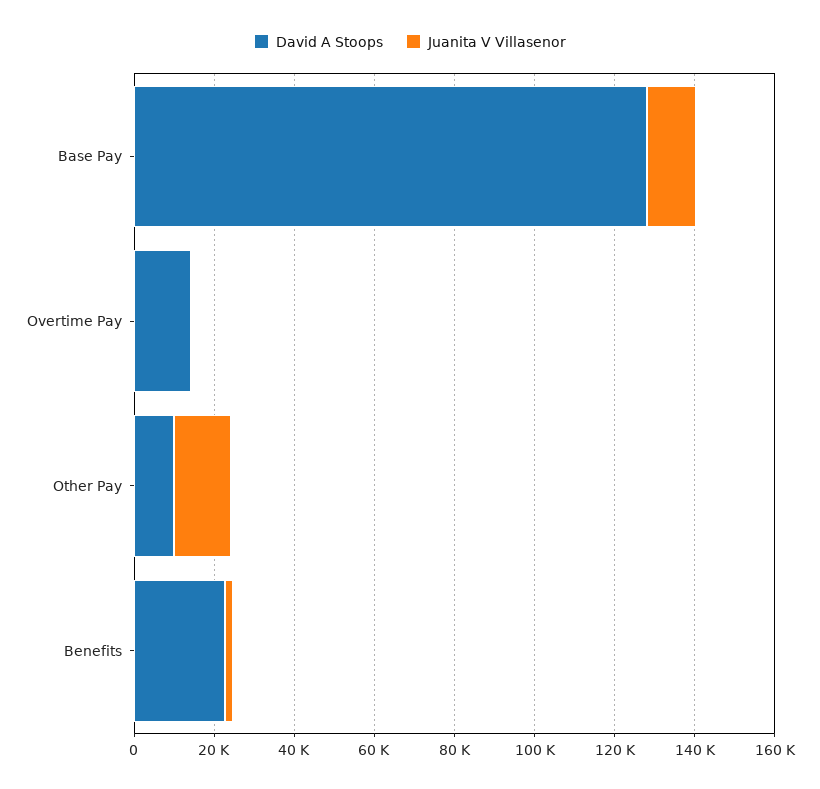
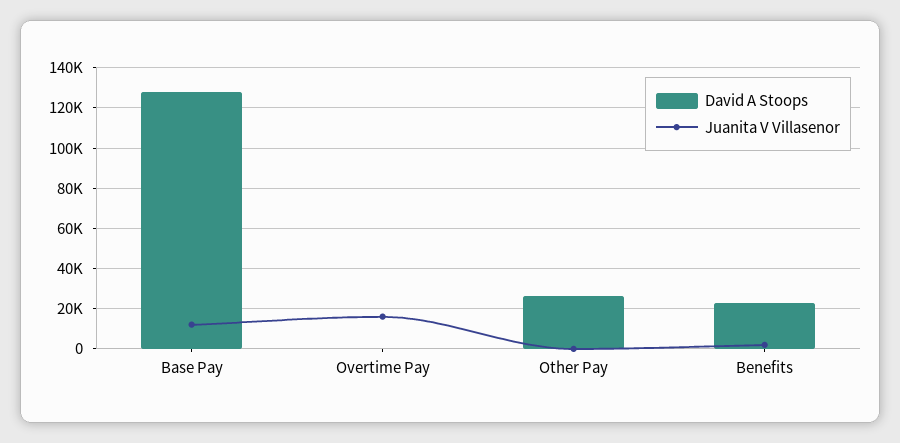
  {
    "David A Stoops": {
      "Base Pay": 130000,
-     "Overtime Pay": 15000,
+     "Overtime Pay": 0,
-     "Other Pay": 10000,
+     "Other Pay": 25000,
      "Benefits": 25000
    },
    "Juanita V Villasenor": {
      "Base Pay": 10000,
-     "Overtime Pay": 0,
+     "Overtime Pay": 15000,
-     "Other Pay": 15000,
+     "Other Pay": 0,
      "Benefits": 0
    }
  }

